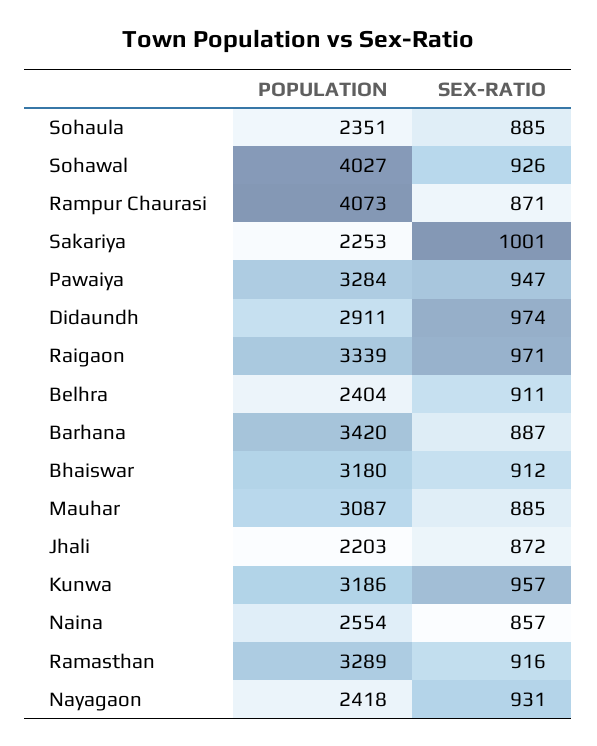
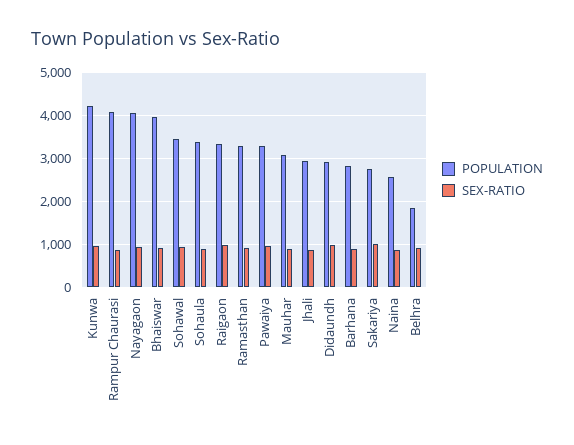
  {
    "POPULATION": {
-     "Sohaula": 2351,
+     "Sohaula": 3400,
-     "Sohawal": 4027,
+     "Sohawal": 3400,
      "Rampur Chaurasi": 4073,
-     "Sakariya": 2253,
+     "Sakariya": 2800,
      "Pawaiya": 3284,
      "Didaundh": 2911,
      "Raigaon": 3339,
-     "Belhra": 2404,
+     "Belhra": 1800,
-     "Barhana": 3420,
+     "Barhana": 2800,
-     "Bhaiswar": 3180,
+     "Bhaiswar": 4000,
      "Mauhar": 3087,
-     "Jhali": 2203,
+     "Jhali": 3000,
-     "Kunwa": 3186,
+     "Kunwa": 4200,
      "Naina": 2554,
      "Ramasthan": 3289,
-     "Nayagaon": 2418
+     "Nayagaon": 4000
    },
    "SEX-RATIO": {
      "Sohaula": 885,
      "Sohawal": 926,
      "Rampur Chaurasi": 871,
      "Sakariya": 1001,
      "Pawaiya": 947,
      "Didaundh": 974,
      "Raigaon": 971,
      "Belhra": 911,
      "Barhana": 887,
      "Bhaiswar": 912,
      "Mauhar": 885,
      "Jhali": 872,
      "Kunwa": 957,
      "Naina": 857,
      "Ramasthan": 916,
      "Nayagaon": 931
    }
  }

